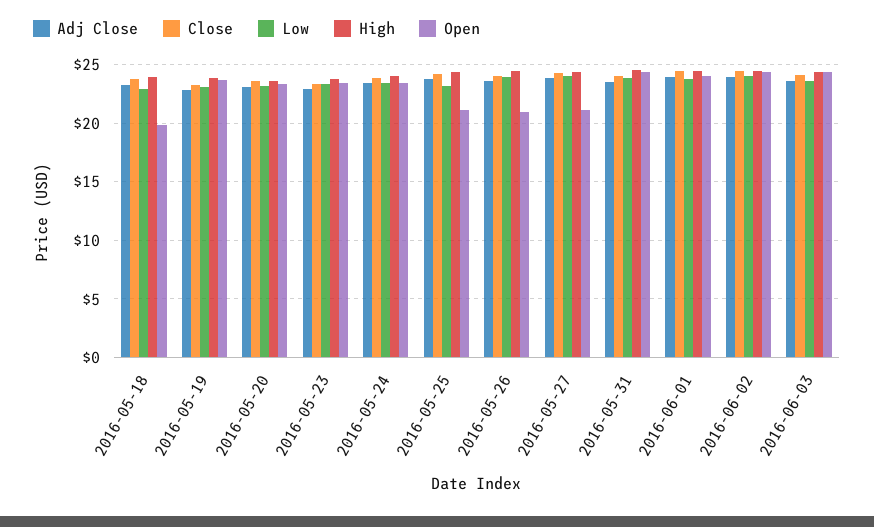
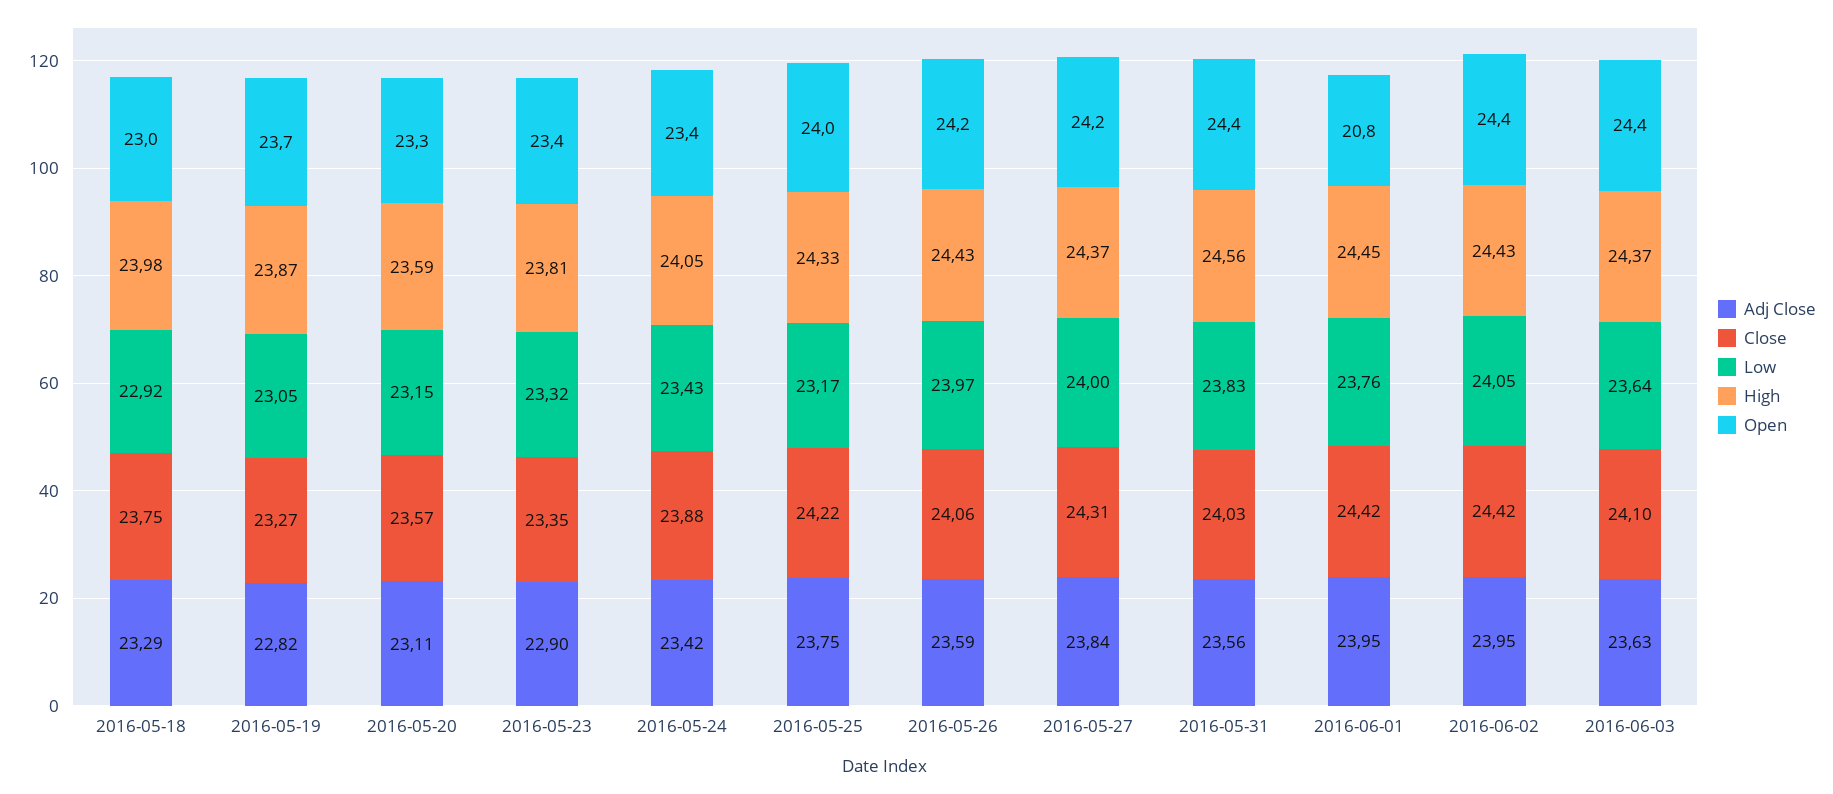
  {
    "Adj Close": {
      "2016-05-18": 23.29,
      "2016-05-19": 22.82,
      "2016-05-20": 23.11,
      "2016-05-23": 22.9,
      "2016-05-24": 23.42,
      "2016-05-25": 23.75,
      "2016-05-26": 23.59,
      "2016-05-27": 23.84,
      "2016-05-31": 23.56,
      "2016-06-01": 23.95,
      "2016-06-02": 23.95,
      "2016-06-03": 23.63
    },
    "Close": {
      "2016-05-18": 23.75,
      "2016-05-19": 23.27,
      "2016-05-20": 23.57,
      "2016-05-23": 23.35,
      "2016-05-24": 23.88,
      "2016-05-25": 24.22,
      "2016-05-26": 24.06,
      "2016-05-27": 24.31,
      "2016-05-31": 24.03,
      "2016-06-01": 24.42,
      "2016-06-02": 24.42,
      "2016-06-03": 24.1
    },
    "Low": {
      "2016-05-18": 22.92,
      "2016-05-19": 23.05,
      "2016-05-20": 23.15,
      "2016-05-23": 23.32,
      "2016-05-24": 23.43,
      "2016-05-25": 23.17,
      "2016-05-26": 23.97,
      "2016-05-27": 24,
      "2016-05-31": 23.83,
      "2016-06-01": 23.76,
      "2016-06-02": 24.05,
      "2016-06-03": 23.64
    },
    "High": {
      "2016-05-18": 23.98,
      "2016-05-19": 23.87,
      "2016-05-20": 23.59,
      "2016-05-23": 23.81,
      "2016-05-24": 24.05,
      "2016-05-25": 24.33,
      "2016-05-26": 24.43,
      "2016-05-27": 24.37,
      "2016-05-31": 24.56,
      "2016-06-01": 24.45,
      "2016-06-02": 24.43,
      "2016-06-03": 24.37
    },
    "Open": {
-     "2016-05-18": 20,
+     "2016-05-18": 23,
      "2016-05-19": 23.7,
      "2016-05-20": 23.3,
      "2016-05-23": 23.4,
      "2016-05-24": 23.4,
-     "2016-05-25": 21,
+     "2016-05-25": 24,
-     "2016-05-26": 21,
+     "2016-05-26": 24.2,
-     "2016-05-27": 21,
+     "2016-05-27": 24.2,
      "2016-05-31": 24.4,
-     "2016-06-01": 24,
+     "2016-06-01": 20.8,
      "2016-06-02": 24.4,
      "2016-06-03": 24.4
    }
  }

